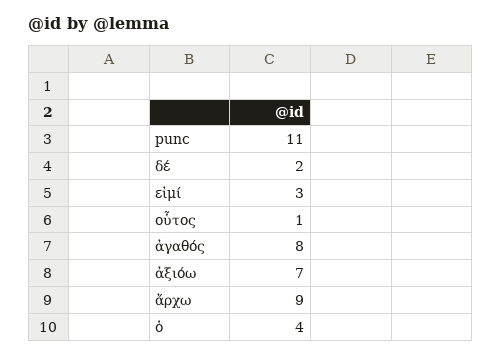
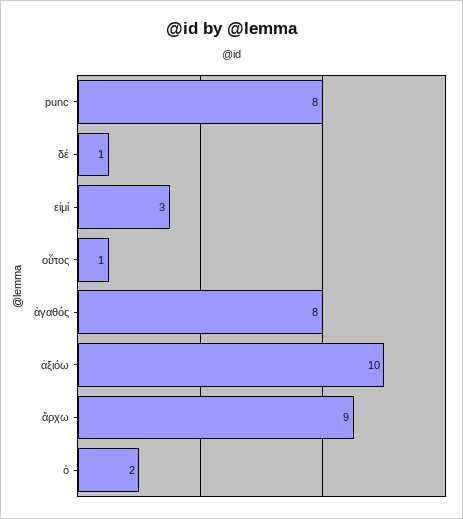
  {
-   "punc": 11,
+   "punc": 8,
-   "δέ": 2,
+   "δέ": 1,
    "εἰμί": 3,
    "οὗτος": 1,
    "ἀγαθός": 8,
-   "ἀξιόω": 7,
+   "ἀξιόω": 10,
    "ἄρχω": 9,
-   "ὁ": 4
+   "ὁ": 2
  }

